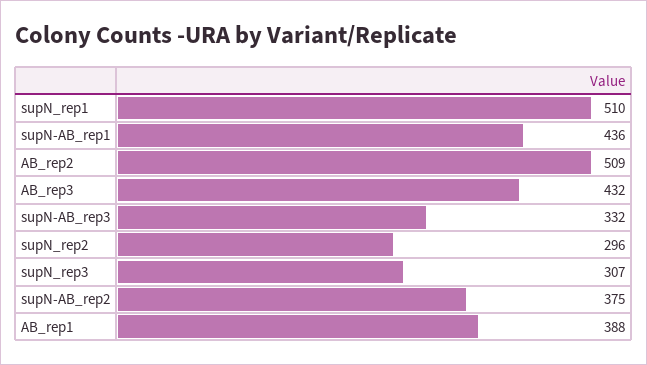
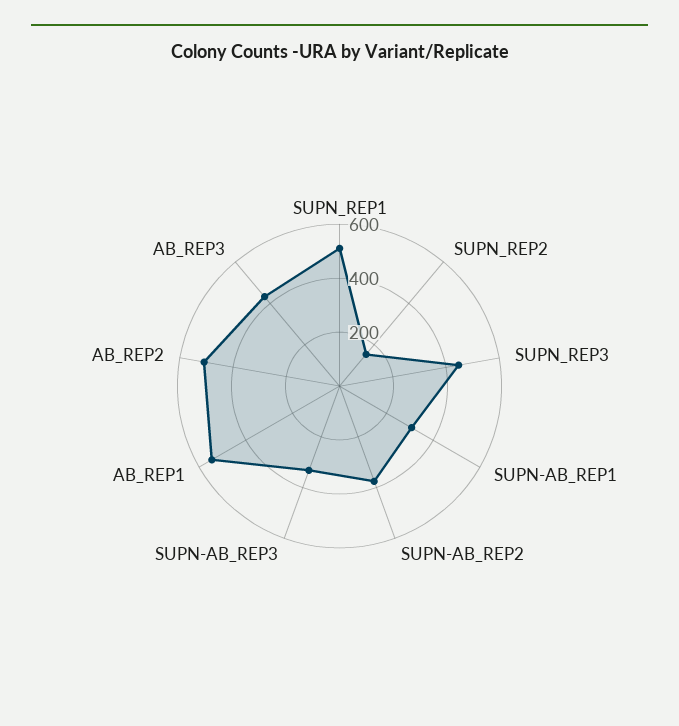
  {
    "supN_rep1": 510,
-   "supN-AB_rep1": 436,
+   "supN-AB_rep1": 300,
    "AB_rep2": 509,
    "AB_rep3": 432,
    "supN-AB_rep3": 332,
-   "supN_rep2": 296,
+   "supN_rep2": 150,
-   "supN_rep3": 307,
+   "supN_rep3": 450,
    "supN-AB_rep2": 375,
-   "AB_rep1": 388
+   "AB_rep1": 550
  }

